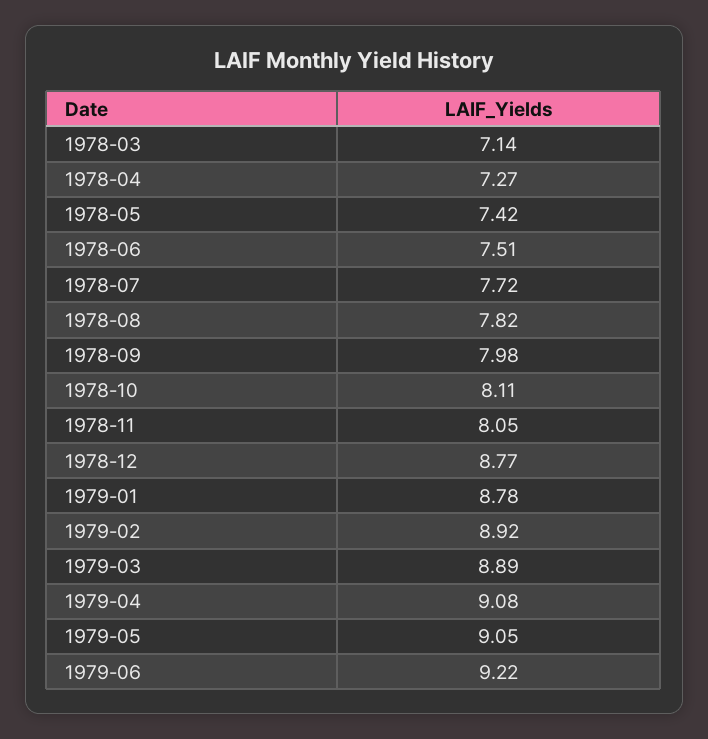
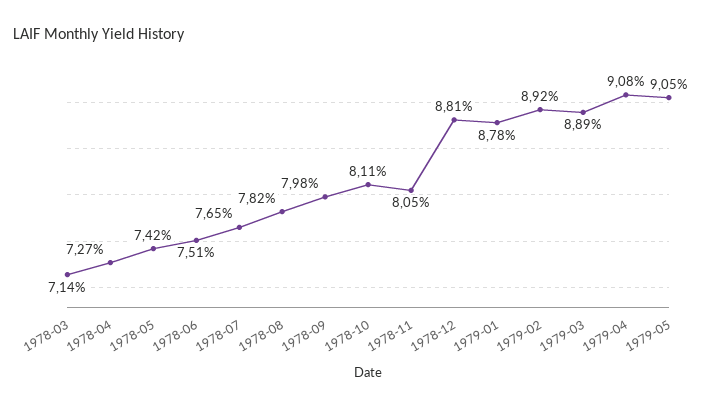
  {
    "1978-03": 7.14,
    "1978-04": 7.27,
    "1978-05": 7.42,
    "1978-06": 7.51,
-   "1978-07": 7.72,
+   "1978-07": 7.65,
    "1978-08": 7.82,
    "1978-09": 7.98,
    "1978-10": 8.11,
    "1978-11": 8.05,
-   "1978-12": 8.77,
+   "1978-12": 8.81,
    "1979-01": 8.78,
    "1979-02": 8.92,
    "1979-03": 8.89,
    "1979-04": 9.08,
-   "1979-05": 9.05,
+   "1979-05": 9.05
-   "1979-06": 9.22
  }

